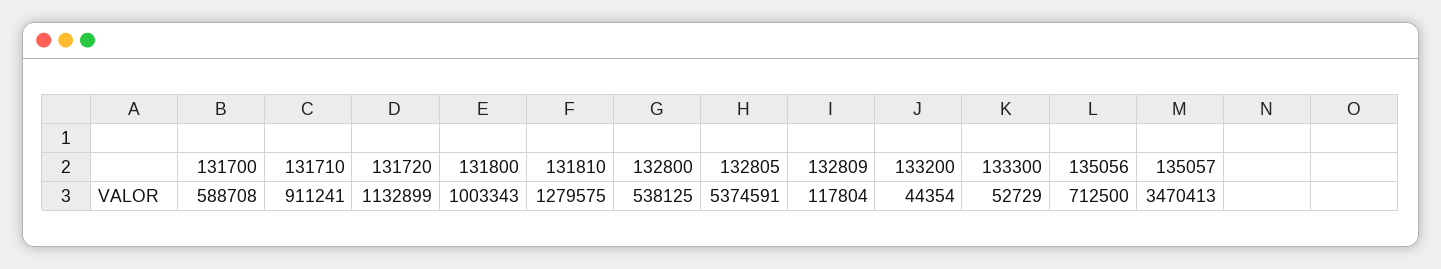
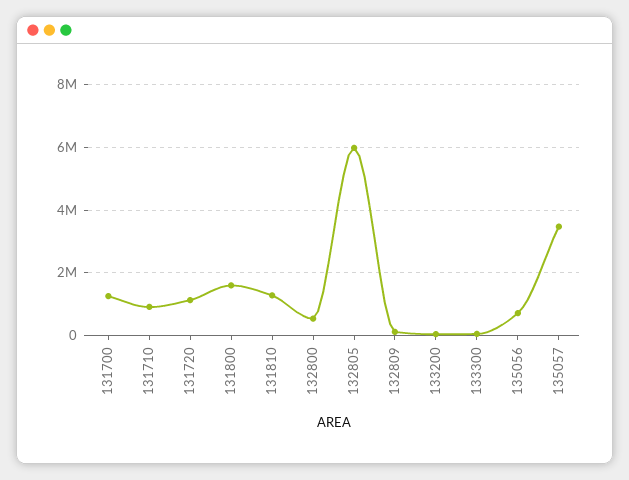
  {
-   "131700": 588708,
+   "131700": 1200000,
    "131710": 911241,
    "131720": 1132899,
-   "131800": 1003343,
+   "131800": 1600000,
    "131810": 1279575,
    "132800": 538125,
-   "132805": 5374591,
+   "132805": 6000000,
    "132809": 117804,
    "133200": 44354,
    "133300": 52729,
    "135056": 712500,
    "135057": 3470413
  }

